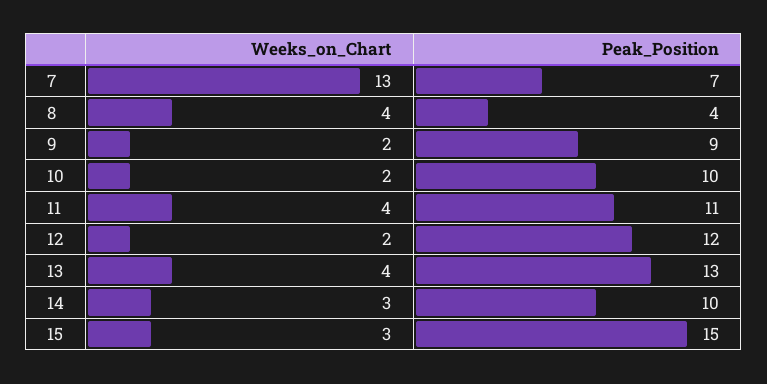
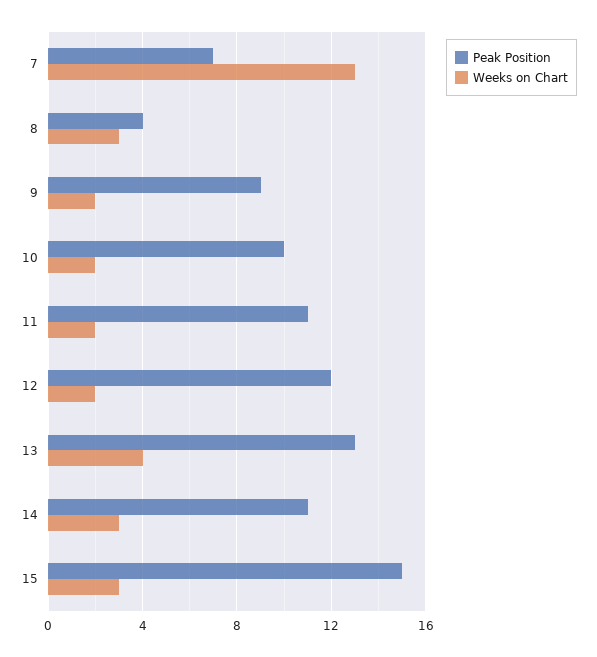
  {
    "Weeks_on_Chart": {
      "7": 13,
-     "8": 4,
+     "8": 3,
      "9": 2,
      "10": 2,
-     "11": 4,
+     "11": 2,
      "12": 2,
      "13": 4,
      "14": 3,
      "15": 3
    },
    "Peak_Position": {
      "7": 7,
      "8": 4,
      "9": 9,
      "10": 10,
      "11": 11,
      "12": 12,
      "13": 13,
-     "14": 10,
+     "14": 11,
      "15": 15
    }
  }

